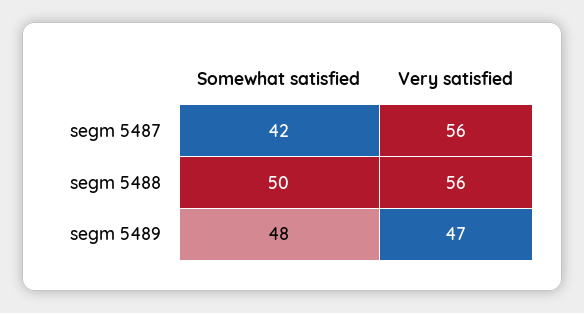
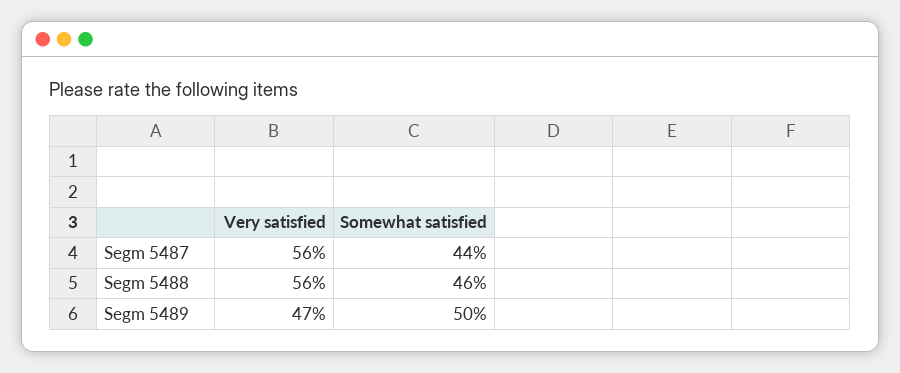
  {
    "Somewhat satisfied": {
-     "segm 5487": 42,
+     "segm 5487": 44,
-     "segm 5488": 50,
+     "segm 5488": 46,
-     "segm 5489": 48
+     "segm 5489": 50
    },
    "Very satisfied": {
      "segm 5487": 56,
      "segm 5488": 56,
      "segm 5489": 47
    }
  }

